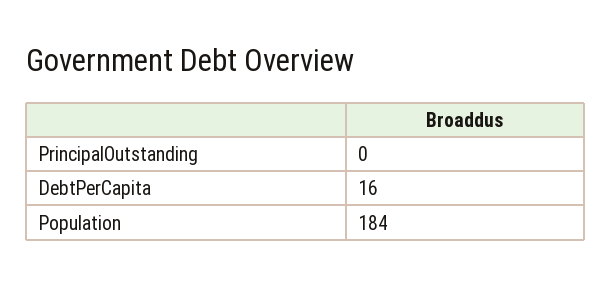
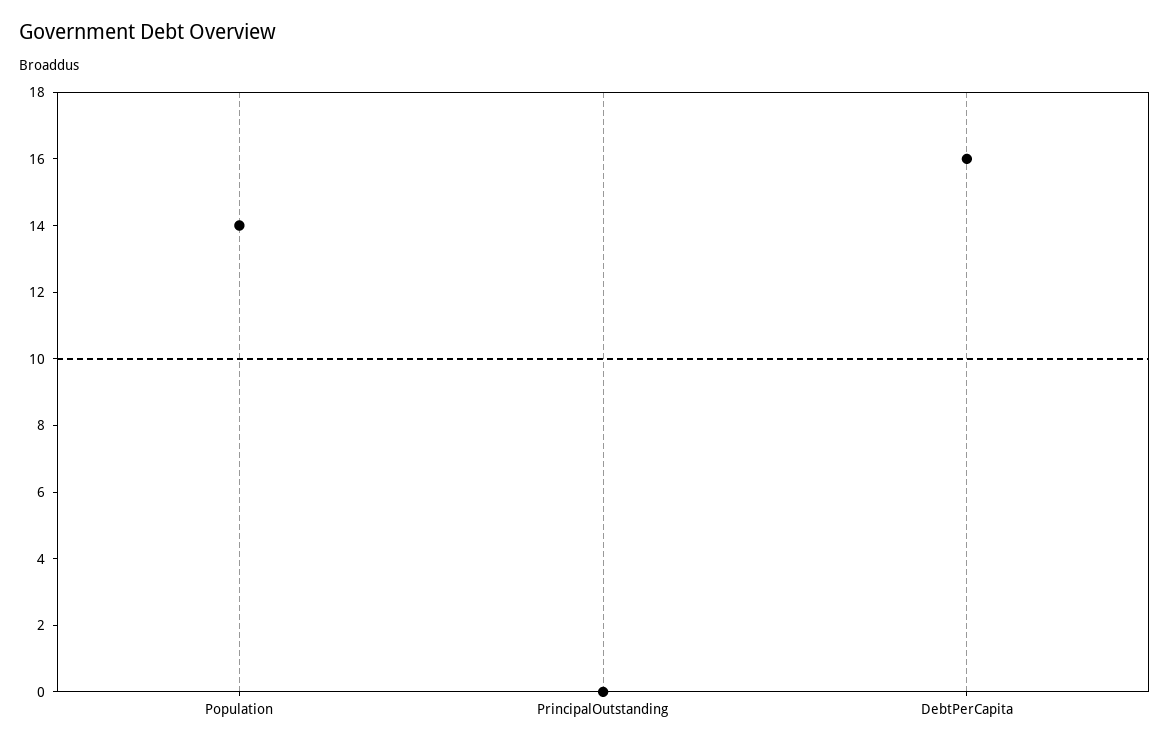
  {
    "PrincipalOutstanding": 0,
    "DebtPerCapita": 16,
-   "Population": 184
+   "Population": 14
  }

